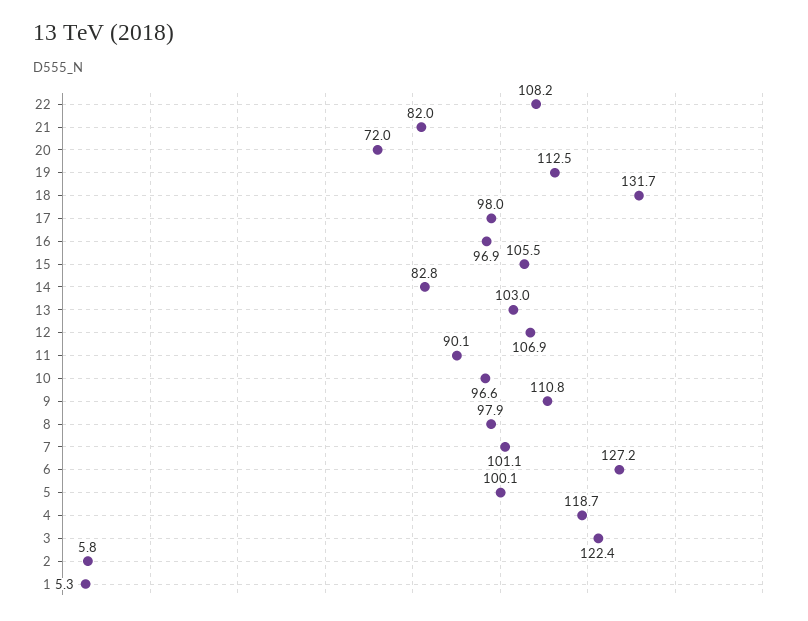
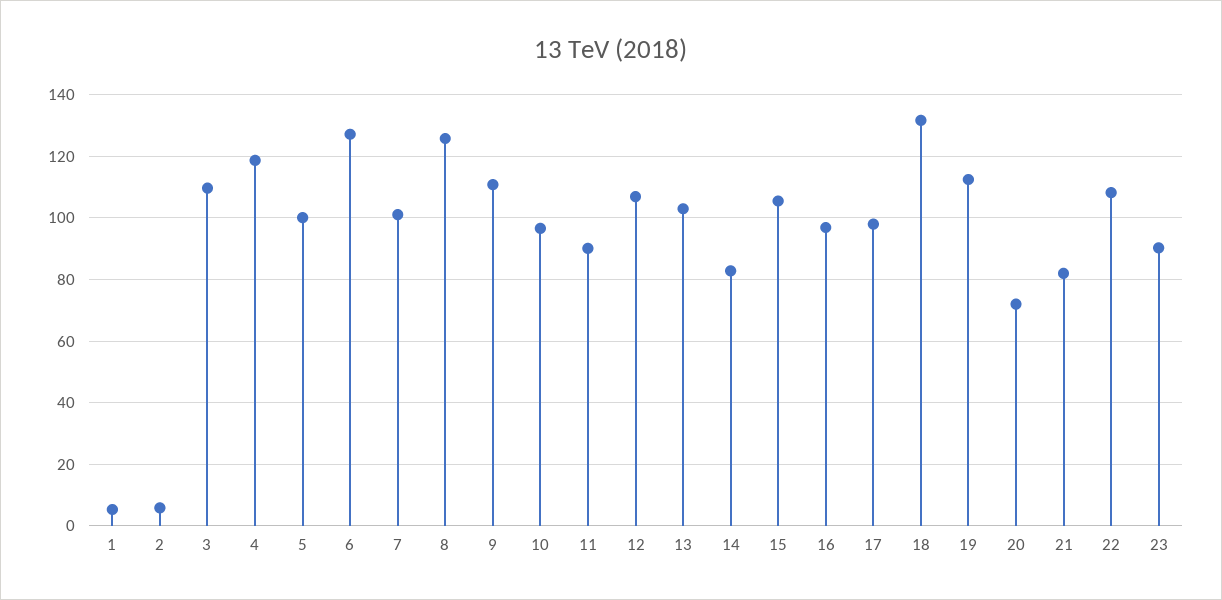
  {
    "22": 108.2,
    "21": 82,
    "20": 72,
    "19": 112.5,
    "18": 131.7,
    "17": 98,
    "16": 96.9,
    "15": 105.5,
    "14": 82.8,
    "13": 103,
    "12": 106.9,
    "11": 90.1,
    "10": 96.6,
    "9": 110.8,
-   "8": 97.9,
+   "8": 126,
    "7": 101.1,
    "6": 127.2,
    "5": 100.1,
    "4": 118.7,
-   "3": 122.4,
+   "3": 110,
    "2": 5.8,
-   "1": 5.3
+   "1": 5.3,
+   "23": 90
  }

